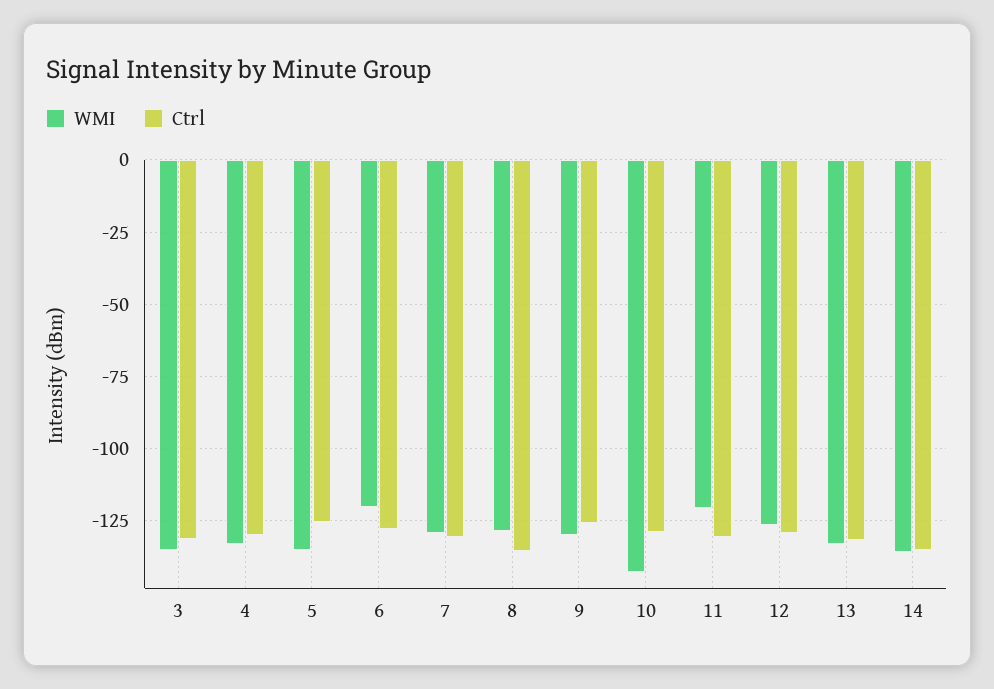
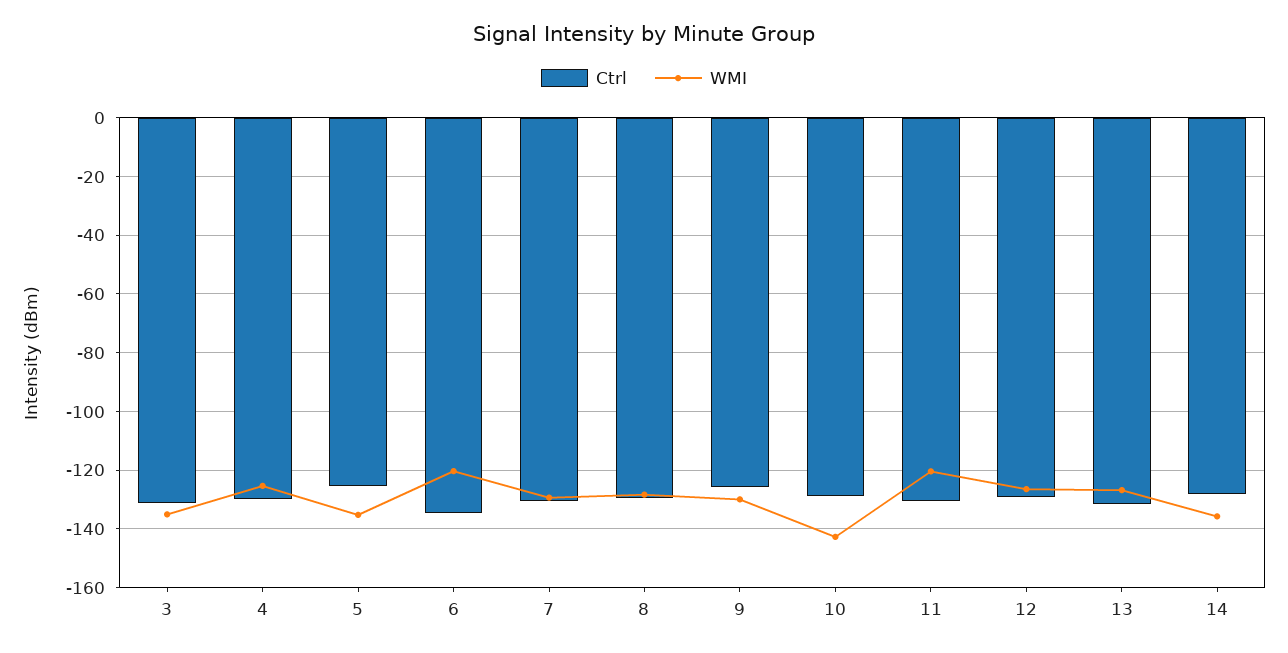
  {
    "WMI": {
      "3": -135,
-     "4": -132.5,
+     "4": -125,
      "5": -135,
      "6": -120,
      "7": -130,
      "8": -127.5,
      "9": -130,
      "10": -142.5,
      "11": -120,
      "12": -127.5,
-     "13": -132.5,
+     "13": -127.5,
      "14": -135
    },
    "Ctrl": {
      "3": -130,
      "4": -130,
      "5": -125,
-     "6": -127.5,
+     "6": -135,
      "7": -130,
-     "8": -135,
+     "8": -130,
      "9": -125,
      "10": -130,
      "11": -130,
      "12": -130,
      "13": -132.5,
-     "14": -135
+     "14": -127.5
    }
  }

